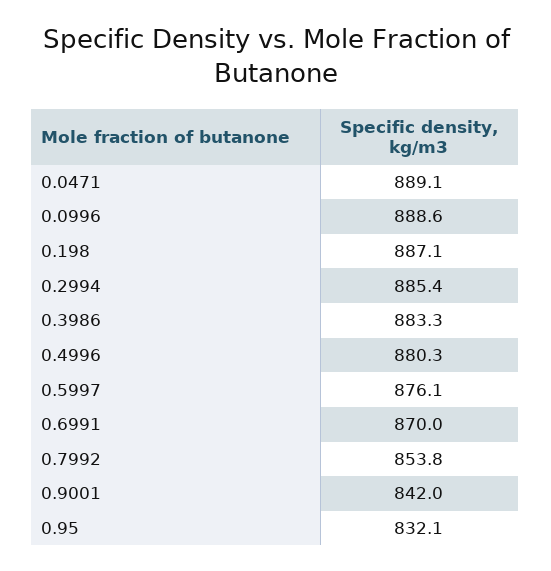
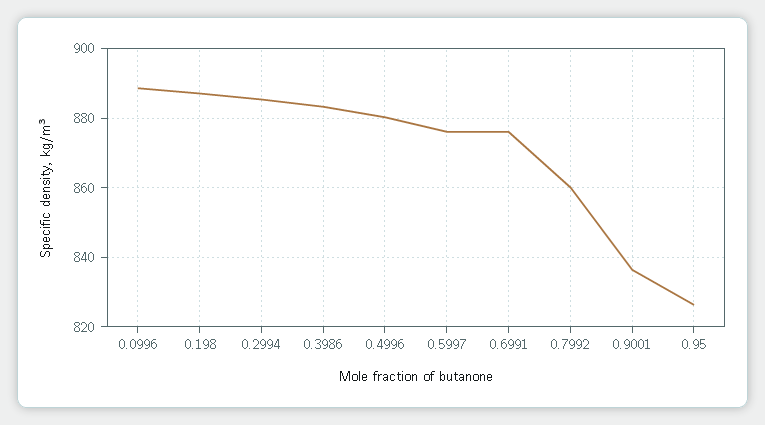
  {
-   "0.0471": 889.1,
    "0.0996": 888.6,
    "0.198": 887.1,
    "0.2994": 885.4,
    "0.3986": 883.3,
    "0.4996": 880.3,
    "0.5997": 876.1,
-   "0.6991": 870,
+   "0.6991": 876,
-   "0.7992": 853.8,
+   "0.7992": 860,
-   "0.9001": 842,
+   "0.9001": 836,
-   "0.95": 832.1
+   "0.95": 826
  }

